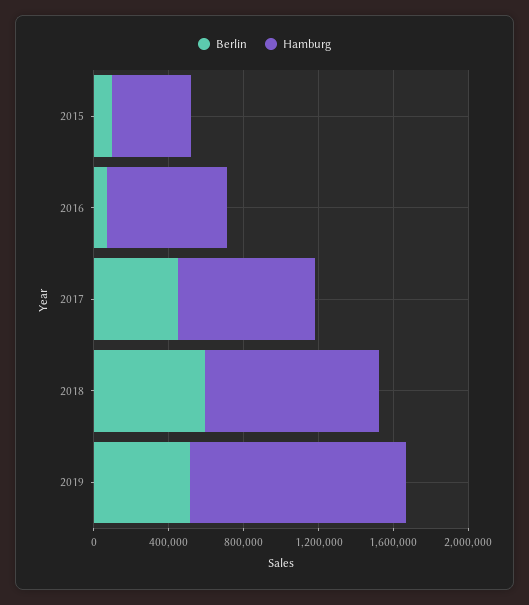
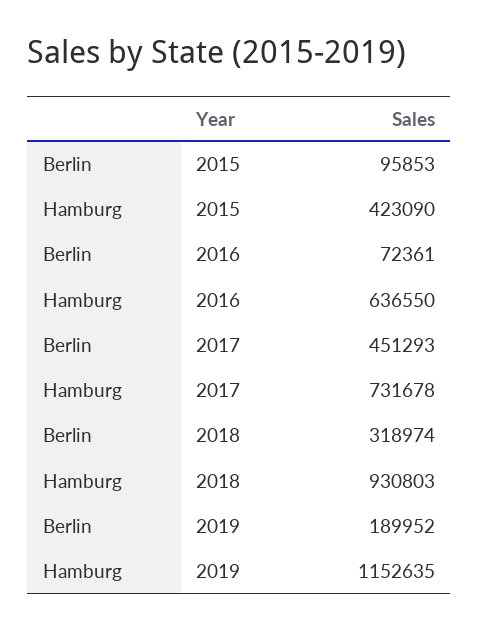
  {
    "Berlin": {
      "2015": 95853,
      "2016": 72361,
      "2017": 451293,
-     "2018": 600000,
+     "2018": 318974,
-     "2019": 500000
+     "2019": 189952
    },
    "Hamburg": {
      "2015": 423090,
      "2016": 636550,
      "2017": 731678,
      "2018": 930803,
      "2019": 1152635
    }
  }

